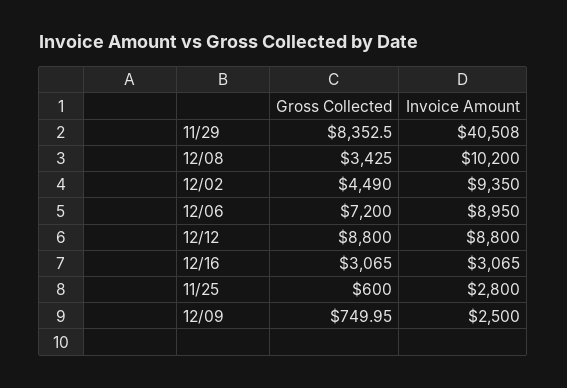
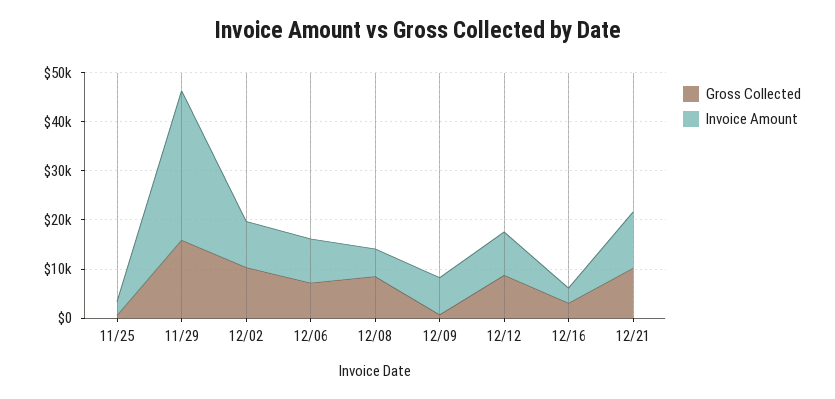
  {
    "Gross Collected": {
-     "11/29": 8352.5,
+     "11/29": 16000,
-     "12/08": 3425,
+     "12/08": 8000,
-     "12/02": 4490,
+     "12/02": 10000,
      "12/06": 7200,
      "12/12": 8800,
      "12/16": 3065,
      "11/25": 600,
-     "12/09": 749.95
+     "12/09": 749.95,
+     "12/21": 10000
    },
    "Invoice Amount": {
-     "11/29": 40508,
+     "11/29": 30000,
-     "12/08": 10200,
+     "12/08": 6000,
      "12/02": 9350,
      "12/06": 8950,
      "12/12": 8800,
      "12/16": 3065,
      "11/25": 2800,
-     "12/09": 2500
+     "12/09": 8000,
+     "12/21": 12000
    }
  }

